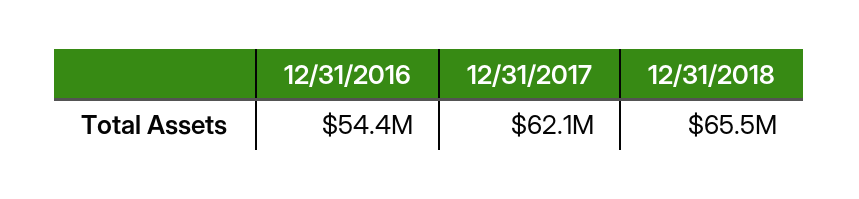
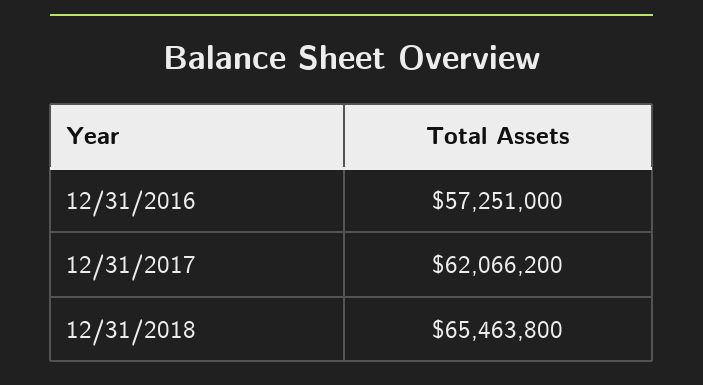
  {
-   "12/31/2016": 54400000,
+   "12/31/2016": 57251000,
    "12/31/2017": 62066200,
    "12/31/2018": 65463800
  }

